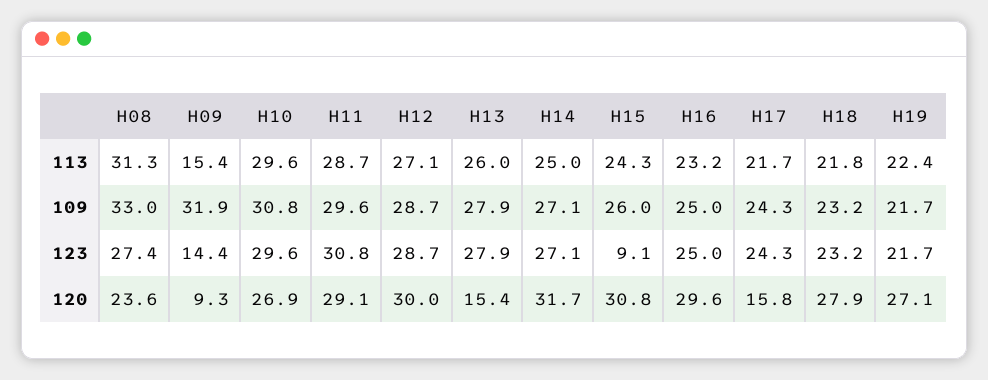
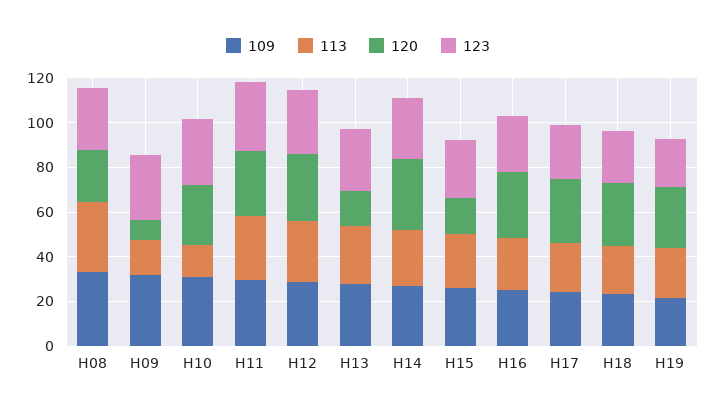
  {
    "113": {
      "H08": 31.3,
      "H09": 15.4,
-     "H10": 29.6,
+     "H10": 15,
      "H11": 28.7,
      "H12": 27.1,
      "H13": 26,
      "H14": 25,
      "H15": 24.3,
      "H16": 23.2,
      "H17": 21.7,
      "H18": 21.8,
      "H19": 22.4
    },
    "109": {
      "H08": 33,
      "H09": 31.9,
      "H10": 30.8,
      "H11": 29.6,
      "H12": 28.7,
      "H13": 27.9,
      "H14": 27.1,
      "H15": 26,
      "H16": 25,
      "H17": 24.3,
      "H18": 23.2,
      "H19": 21.7
    },
    "123": {
      "H08": 27.4,
-     "H09": 14.4,
+     "H09": 30,
      "H10": 29.6,
      "H11": 30.8,
      "H12": 28.7,
      "H13": 27.9,
      "H14": 27.1,
-     "H15": 9.1,
+     "H15": 25,
      "H16": 25,
      "H17": 24.3,
      "H18": 23.2,
      "H19": 21.7
    },
    "120": {
      "H08": 23.6,
      "H09": 9.3,
      "H10": 26.9,
      "H11": 29.1,
      "H12": 30,
      "H13": 15.4,
      "H14": 31.7,
-     "H15": 30.8,
+     "H15": 15,
      "H16": 29.6,
-     "H17": 15.8,
+     "H17": 30,
      "H18": 27.9,
      "H19": 27.1
    }
  }

